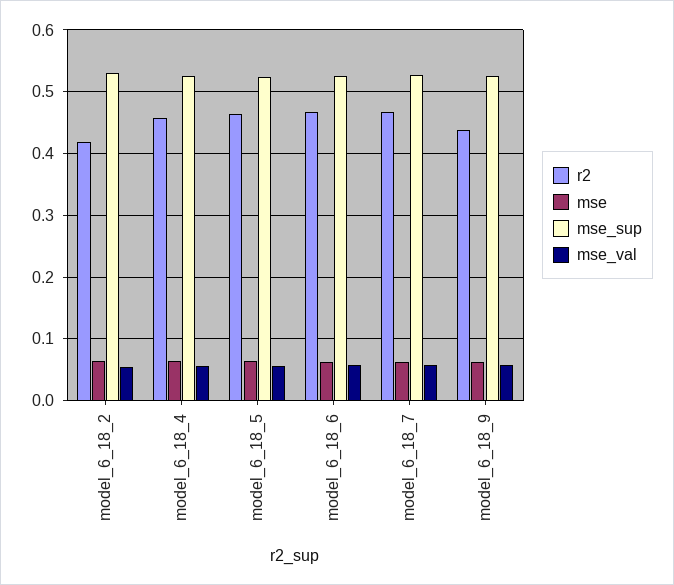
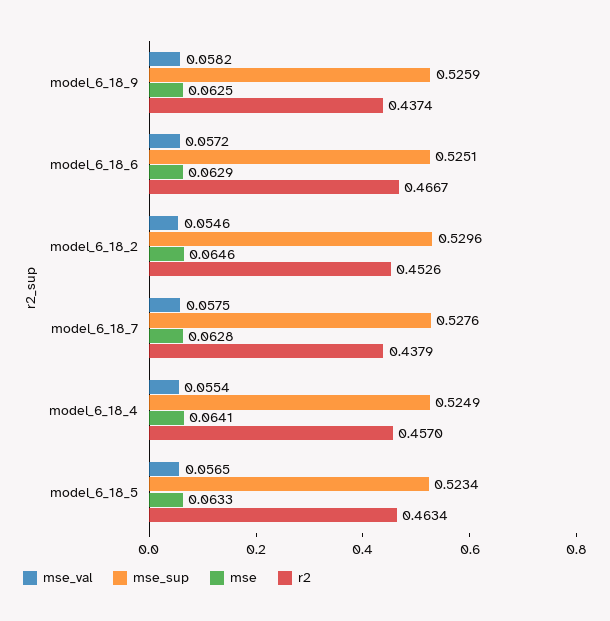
  {
    "r2": {
-     "model_6_18_2": 0.42,
+     "model_6_18_2": 0.4526,
      "model_6_18_4": 0.457,
      "model_6_18_5": 0.4634,
      "model_6_18_6": 0.4667,
-     "model_6_18_7": 0.47,
+     "model_6_18_7": 0.4379,
      "model_6_18_9": 0.4374
    },
    "mse": {
      "model_6_18_2": 0.0646,
      "model_6_18_4": 0.0641,
      "model_6_18_5": 0.0633,
      "model_6_18_6": 0.0629,
      "model_6_18_7": 0.0628,
      "model_6_18_9": 0.0625
    },
    "mse_sup": {
      "model_6_18_2": 0.5296,
      "model_6_18_4": 0.5249,
      "model_6_18_5": 0.5234,
      "model_6_18_6": 0.5251,
      "model_6_18_7": 0.5276,
      "model_6_18_9": 0.5259
    },
    "mse_val": {
      "model_6_18_2": 0.0546,
      "model_6_18_4": 0.0554,
      "model_6_18_5": 0.0565,
      "model_6_18_6": 0.0572,
      "model_6_18_7": 0.0575,
      "model_6_18_9": 0.0582
    }
  }

